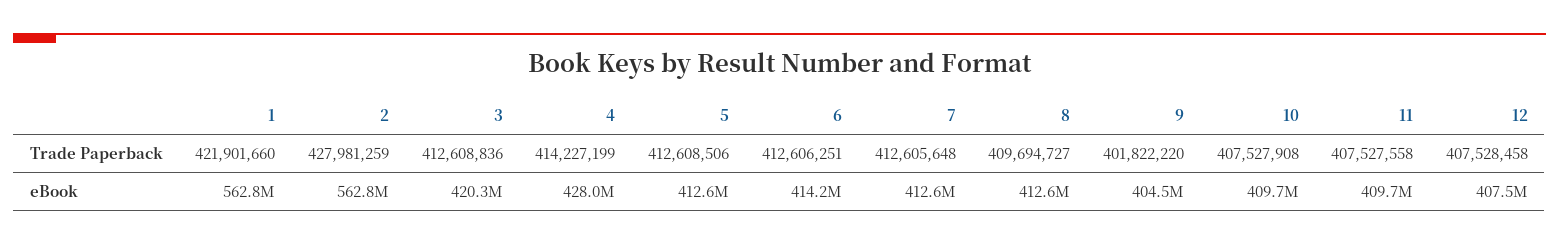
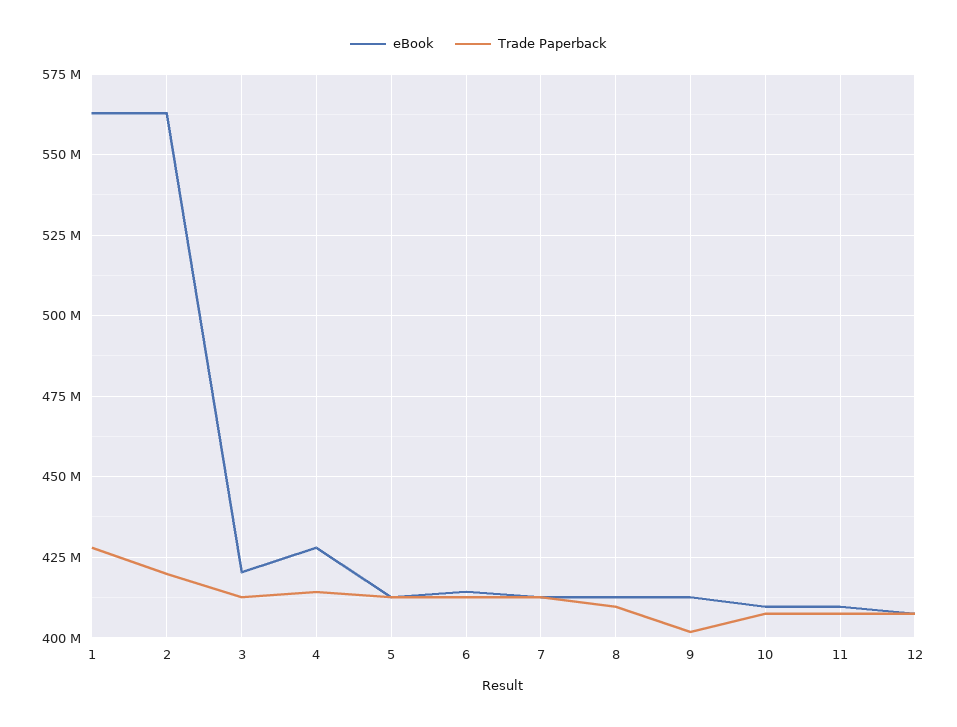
  {
    "Trade Paperback": {
-     "1": 421901660,
+     "1": 427500000,
-     "2": 427981259,
+     "2": 420000000,
      "3": 412608836,
      "4": 414227199,
      "5": 412608506,
      "6": 412606251,
      "7": 412605648,
      "8": 409694727,
      "9": 401822220,
      "10": 407527908,
      "11": 407527558,
      "12": 407528458
    },
    "eBook": {
      "1": 562800000,
      "2": 562800000,
      "3": 420300000,
      "4": 428000000,
      "5": 412600000,
      "6": 414200000,
      "7": 412600000,
      "8": 412600000,
-     "9": 404500000,
+     "9": 412500000,
      "10": 409700000,
      "11": 409700000,
      "12": 407500000
    }
  }

